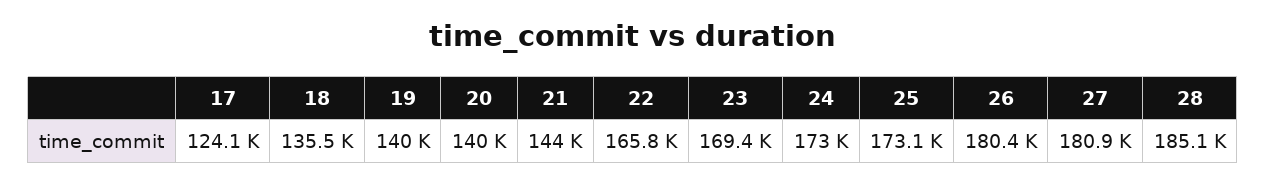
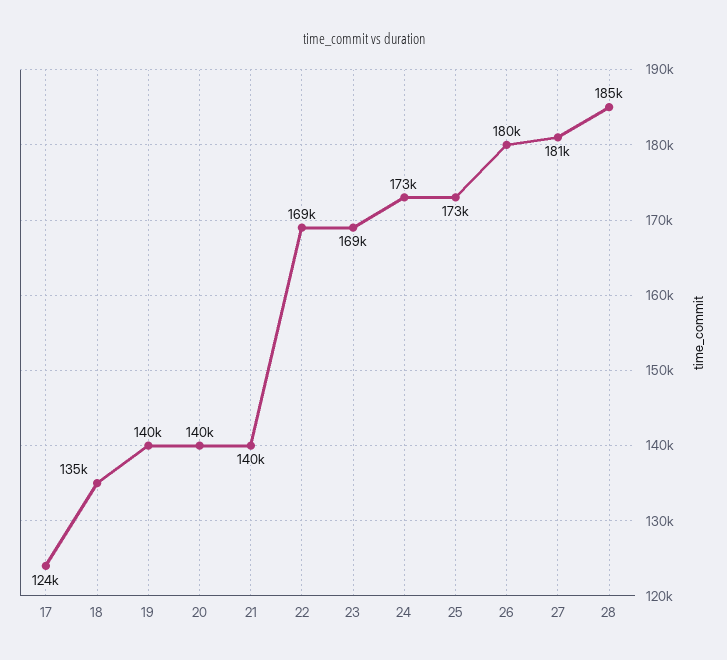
  {
    "17": 124100,
    "18": 135500,
    "19": 140000,
    "20": 140000,
-   "21": 144000,
+   "21": 140000,
-   "22": 165800,
+   "22": 169000,
    "23": 169400,
    "24": 173000,
    "25": 173100,
    "26": 180400,
    "27": 180900,
    "28": 185100
  }

